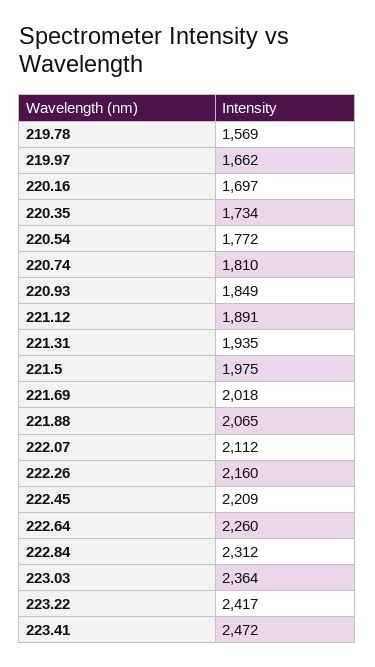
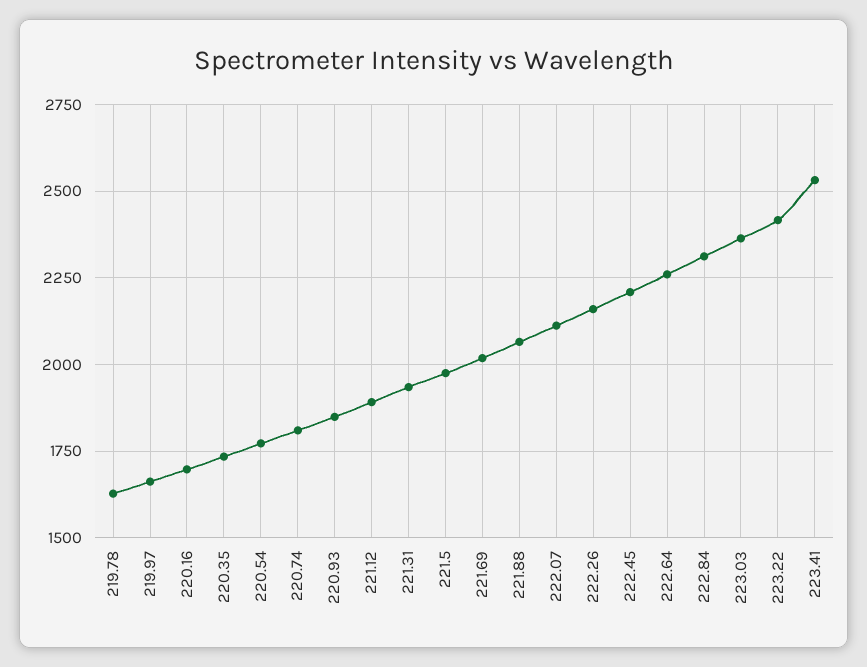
  {
-   "219.78": 1569,
+   "219.78": 1625,
    "219.97": 1662,
    "220.16": 1697,
    "220.35": 1734,
    "220.54": 1772,
    "220.74": 1810,
    "220.93": 1849,
    "221.12": 1891,
    "221.31": 1935,
    "221.5": 1975,
    "221.69": 2018,
    "221.88": 2065,
    "222.07": 2112,
    "222.26": 2160,
    "222.45": 2209,
    "222.64": 2260,
    "222.84": 2312,
    "223.03": 2364,
    "223.22": 2417,
-   "223.41": 2472
+   "223.41": 2525
  }

